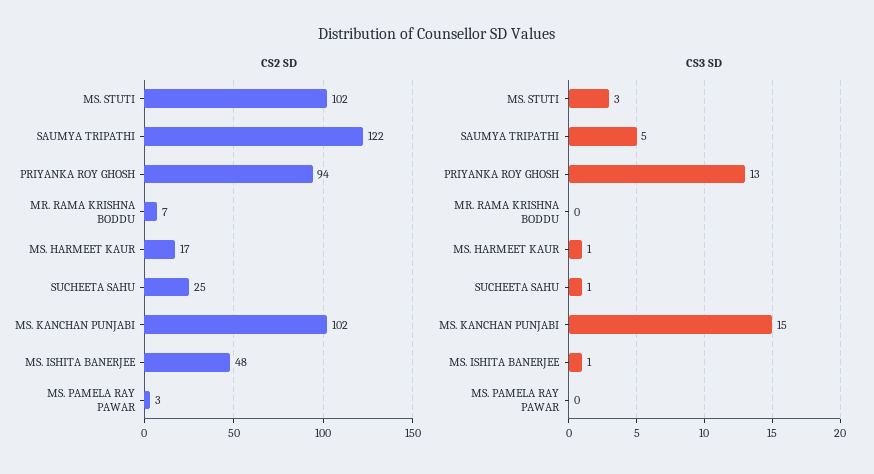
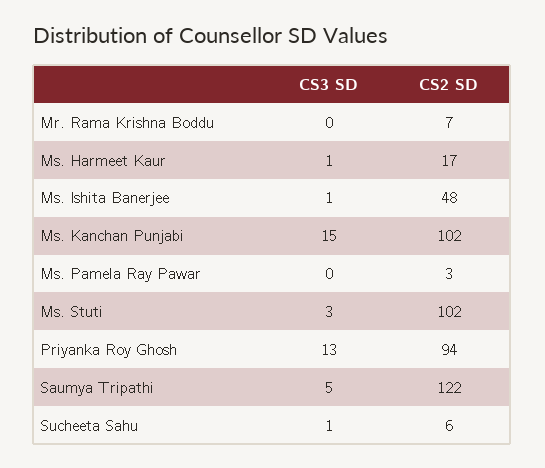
  {
    "CS2 SD": {
      "MS. STUTI": 102,
      "SAUMYA TRIPATHI": 122,
      "PRIYANKA ROY GHOSH": 94,
      "MR. RAMA KRISHNA BODDU": 7,
      "MS. HARMEET KAUR": 17,
-     "SUCHEETA SAHU": 25,
+     "SUCHEETA SAHU": 6,
      "MS. KANCHAN PUNJABI": 102,
      "MS. ISHITA BANERJEE": 48,
      "MS. PAMELA RAY PAWAR": 3
    },
    "CS3 SD": {
      "MS. STUTI": 3,
      "SAUMYA TRIPATHI": 5,
      "PRIYANKA ROY GHOSH": 13,
      "MR. RAMA KRISHNA BODDU": 0,
      "MS. HARMEET KAUR": 1,
      "SUCHEETA SAHU": 1,
      "MS. KANCHAN PUNJABI": 15,
      "MS. ISHITA BANERJEE": 1,
      "MS. PAMELA RAY PAWAR": 0
    }
  }

